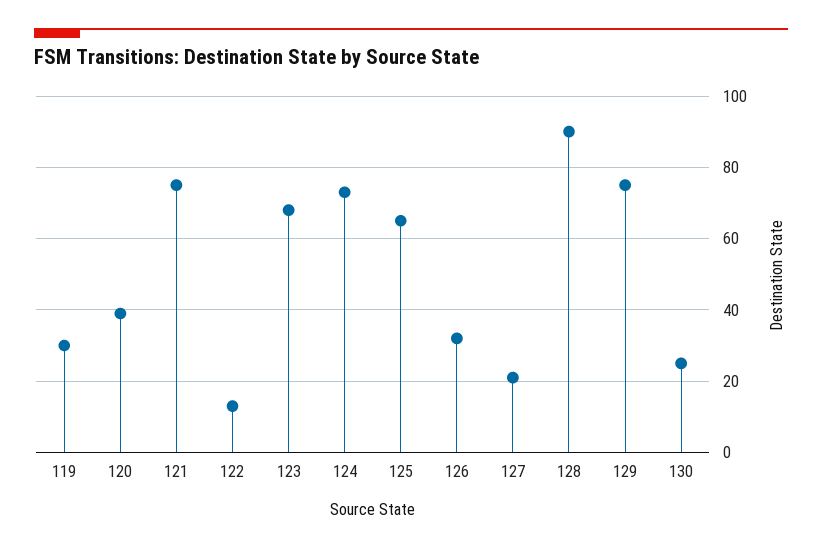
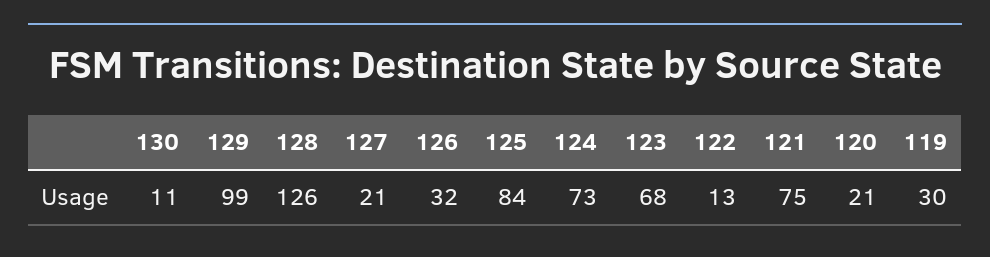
  {
    "119": 30,
-   "120": 40,
+   "120": 21,
    "121": 75,
    "122": 13,
    "123": 68,
    "124": 73,
-   "125": 65,
+   "125": 84,
    "126": 32,
    "127": 21,
-   "128": 90,
+   "128": 126,
-   "129": 75,
+   "129": 99,
-   "130": 25
+   "130": 11
  }

